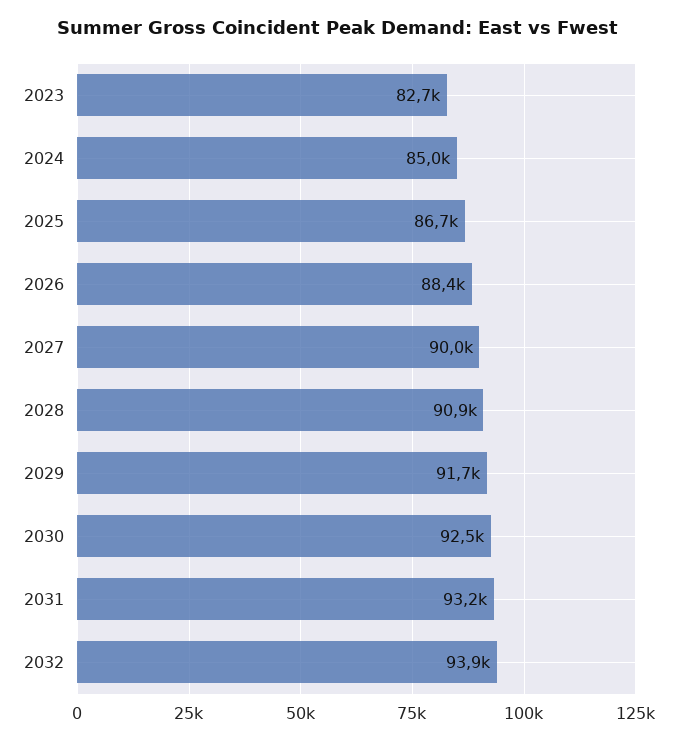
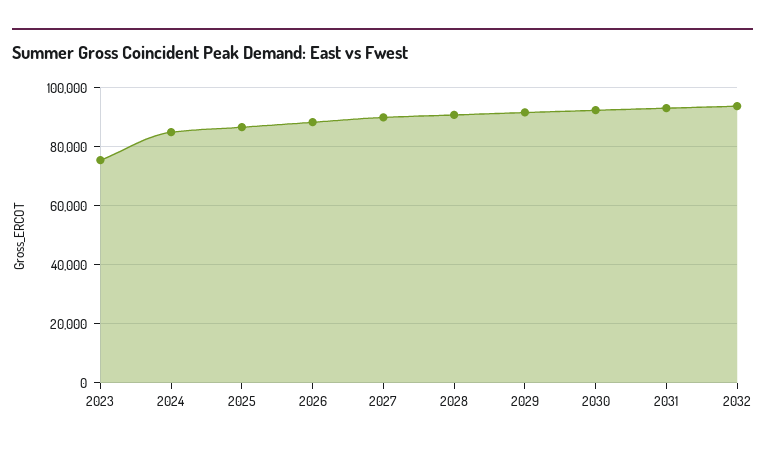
  {
-   "2023": 82700,
+   "2023": 75000,
    "2024": 85000,
    "2025": 86700,
    "2026": 88400,
    "2027": 90000,
    "2028": 90900,
    "2029": 91700,
    "2030": 92500,
    "2031": 93200,
    "2032": 93900
  }

